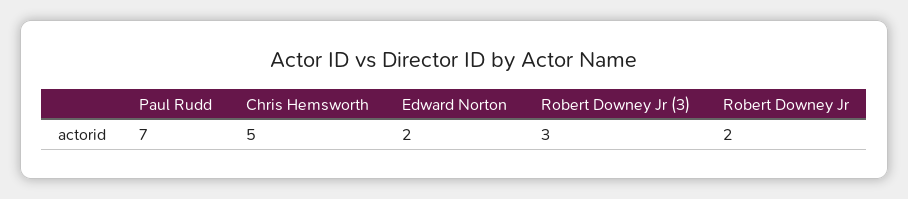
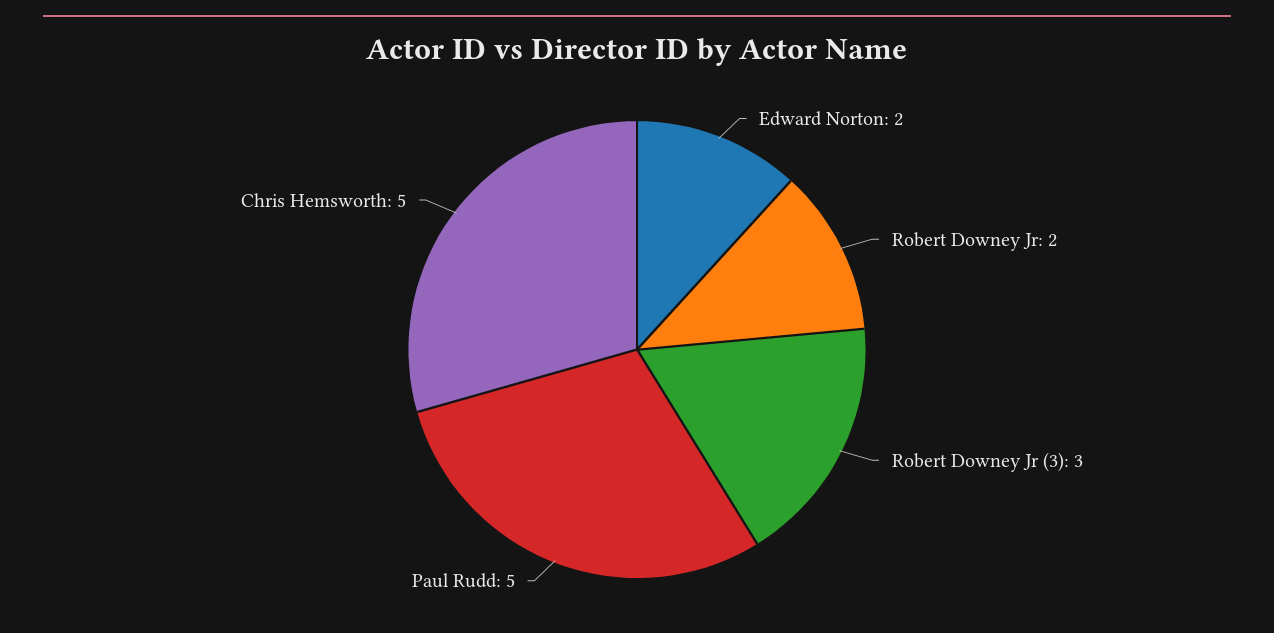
  {
-   "Paul Rudd": 7,
+   "Paul Rudd": 5,
    "Chris Hemsworth": 5,
    "Edward Norton": 2,
    "Robert Downey Jr (3)": 3,
    "Robert Downey Jr": 2
  }

